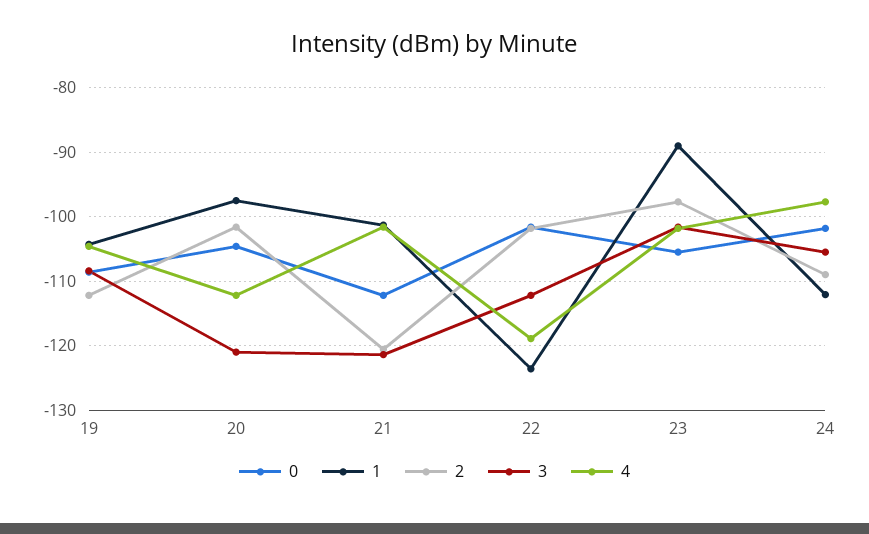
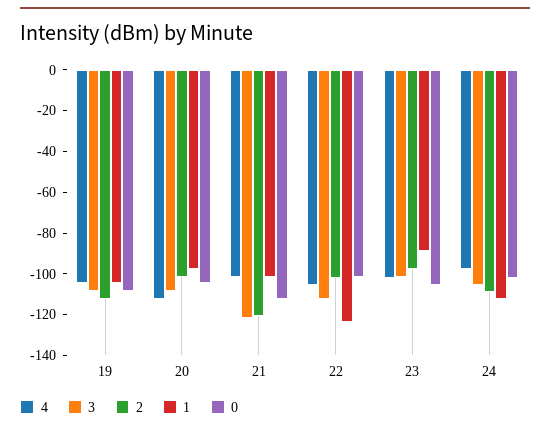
  {
    "0": {
      "19": -109,
      "20": -105,
      "21": -112,
      "22": -102,
      "23": -106,
      "24": -102
    },
    "1": {
      "19": -104,
      "20": -98,
      "21": -101,
      "22": -124,
      "23": -89,
      "24": -112
    },
    "2": {
      "19": -112,
      "20": -102,
      "21": -121,
      "22": -102,
      "23": -98,
      "24": -109
    },
    "3": {
      "19": -108,
-     "20": -121,
+     "20": -110,
      "21": -121,
      "22": -112,
      "23": -102,
      "24": -106
    },
    "4": {
      "19": -105,
      "20": -112,
      "21": -102,
-     "22": -119,
+     "22": -105,
      "23": -102,
      "24": -98
    }
  }

